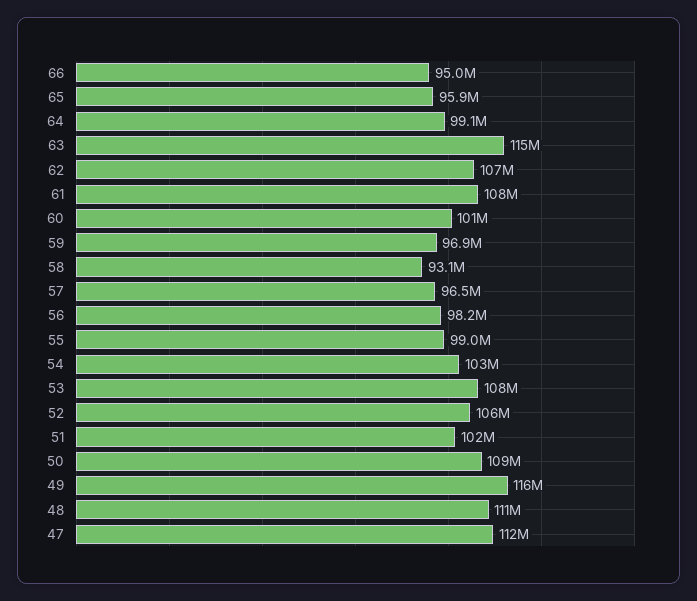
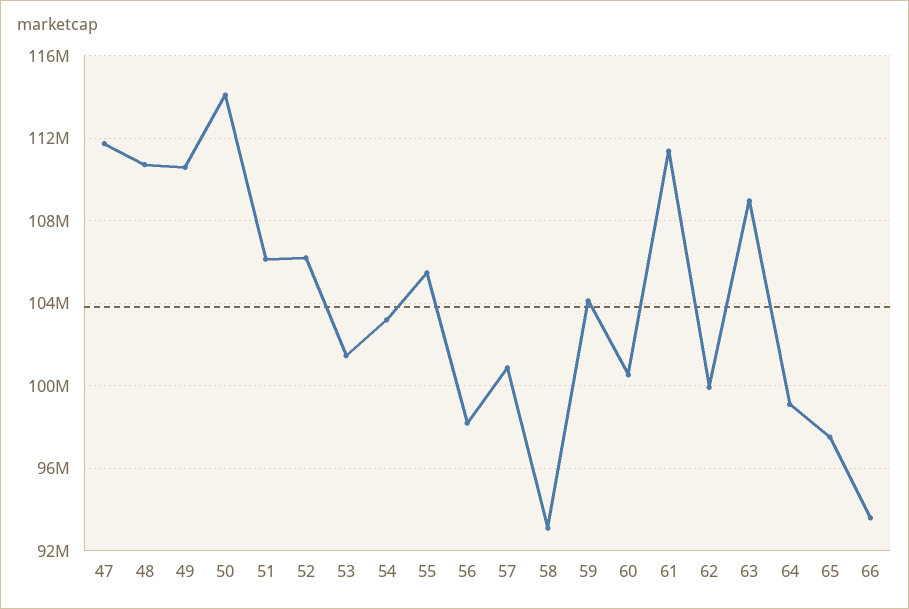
  {
-   "66": 95000000,
+   "66": 93500000,
-   "65": 95900000,
+   "65": 97500000,
    "64": 99100000,
-   "63": 115000000,
+   "63": 109000000,
-   "62": 107000000,
+   "62": 100000000,
-   "61": 108000000,
+   "61": 111500000,
    "60": 101000000,
-   "59": 96900000,
+   "59": 104000000,
    "58": 93100000,
-   "57": 96500000,
+   "57": 101000000,
    "56": 98200000,
-   "55": 99000000,
+   "55": 105500000,
    "54": 103000000,
-   "53": 108000000,
+   "53": 101500000,
    "52": 106000000,
-   "51": 102000000,
+   "51": 106000000,
-   "50": 109000000,
+   "50": 114000000,
-   "49": 116000000,
+   "49": 110500000,
    "48": 111000000,
    "47": 112000000
  }

